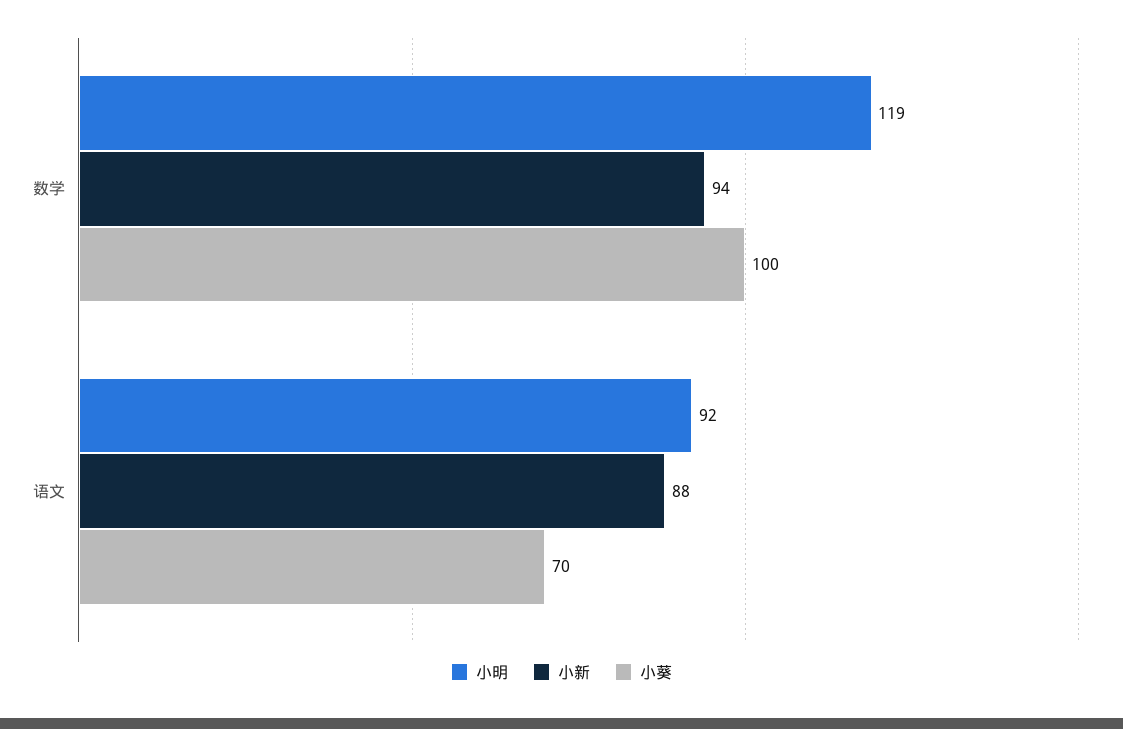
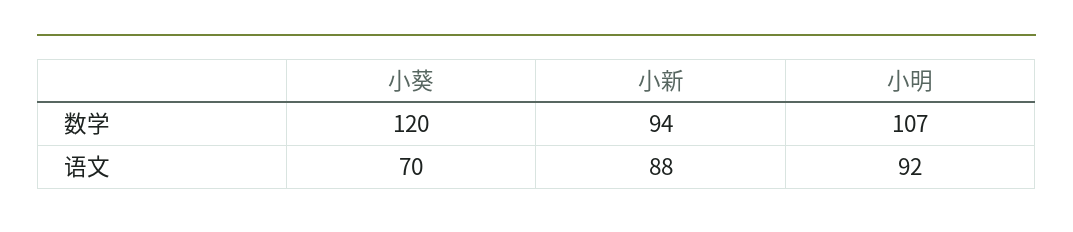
  {
    "小明": {
-     "数学": 119,
+     "数学": 107,
      "语文": 92
    },
    "小新": {
      "数学": 94,
      "语文": 88
    },
    "小葵": {
-     "数学": 100,
+     "数学": 120,
      "语文": 70
    }
  }

